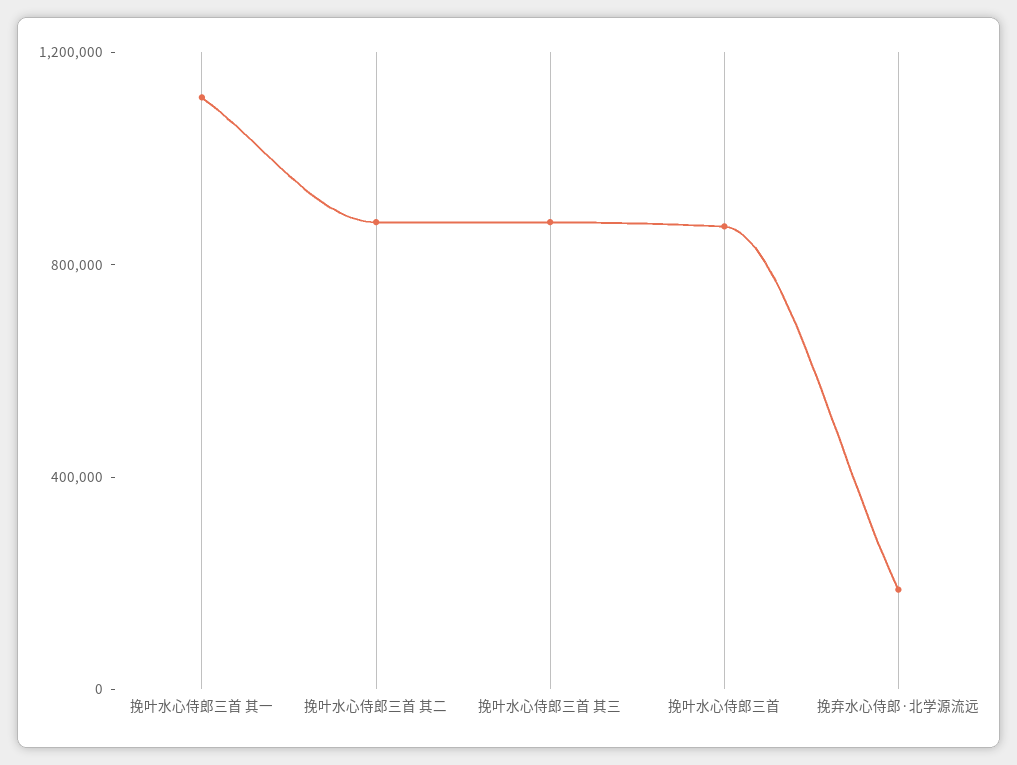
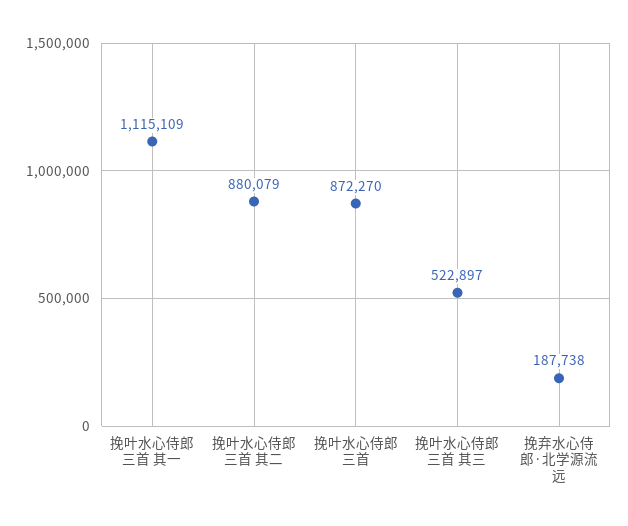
  {
    "挽叶水心侍郎三首 其一": 1115109,
    "挽叶水心侍郎三首 其二": 880079,
-   "挽叶水心侍郎三首 其三": 900000,
+   "挽叶水心侍郎三首 其三": 522897,
    "挽叶水心侍郎三首": 872270,
    "挽弃水心侍郎·北学源流远": 187738
  }

